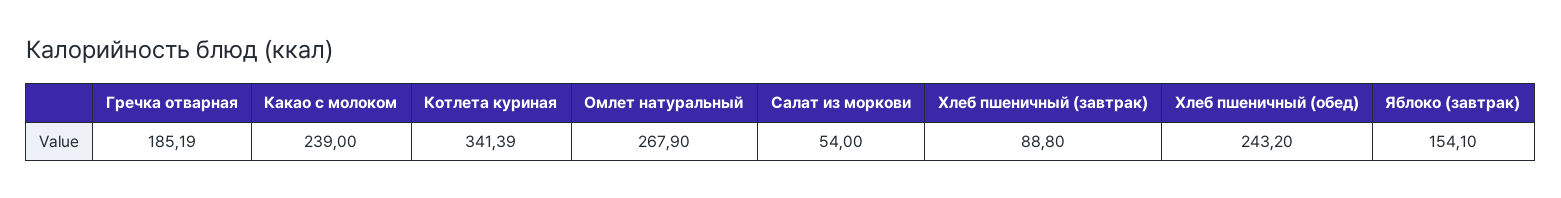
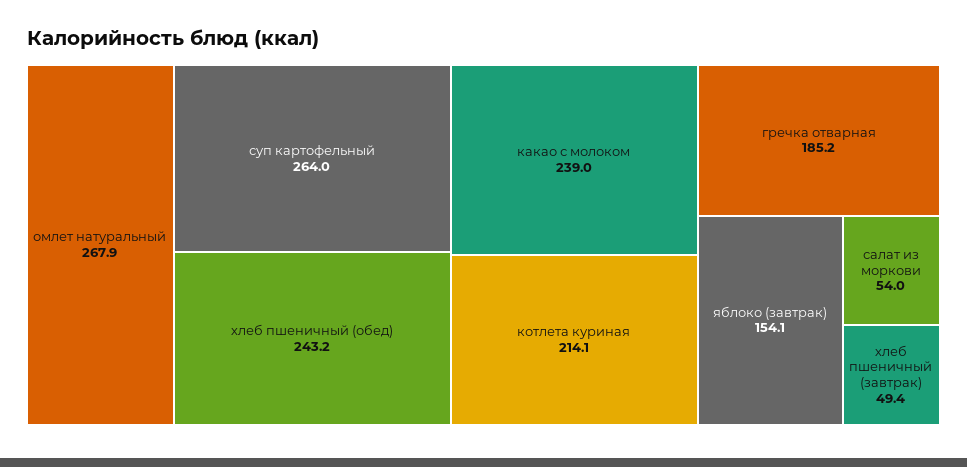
  {
    "Гречка отварная": 185.19,
    "Какао с молоком": 239,
-   "Котлета куриная": 341.39,
+   "Котлета куриная": 214.1,
    "Омлет натуральный": 267.9,
    "Салат из моркови": 54,
-   "Хлеб пшеничный (завтрак)": 88.8,
+   "Хлеб пшеничный (завтрак)": 49.4,
    "Хлеб пшеничный (обед)": 243.2,
-   "Яблоко (завтрак)": 154.1
+   "Яблоко (завтрак)": 154.1,
+   "суп картофельный": 264
  }

